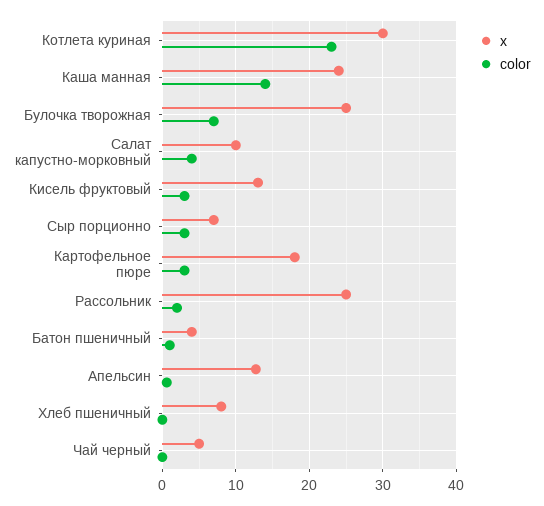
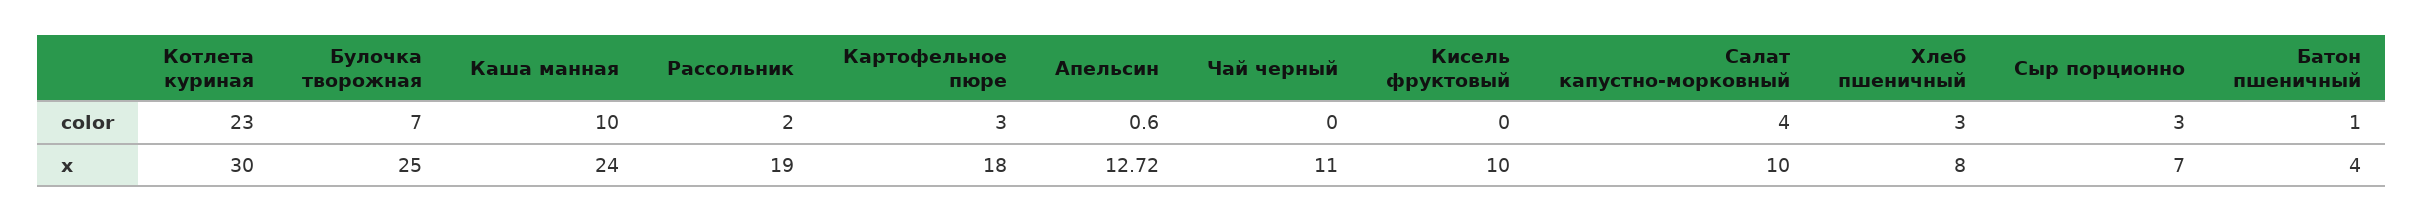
  {
    "x": {
      "Котлета куриная": 30,
      "Каша манная": 24,
      "Булочка творожная": 25,
      "Салат капустно-морковный": 10,
-     "Кисель фруктовый": 13,
+     "Кисель фруктовый": 10,
      "Сыр порционно": 7,
      "Картофельное пюре": 18,
-     "Рассольник": 25,
+     "Рассольник": 19,
      "Батон пшеничный": 4,
      "Апельсин": 12.72,
      "Хлеб пшеничный": 8,
-     "Чай черный": 5
+     "Чай черный": 11
    },
    "color": {
      "Котлета куриная": 23,
-     "Каша манная": 14,
+     "Каша манная": 10,
      "Булочка творожная": 7,
      "Салат капустно-морковный": 4,
-     "Кисель фруктовый": 3,
+     "Кисель фруктовый": 0,
      "Сыр порционно": 3,
      "Картофельное пюре": 3,
      "Рассольник": 2,
      "Батон пшеничный": 1,
      "Апельсин": 0.6,
-     "Хлеб пшеничный": 0,
+     "Хлеб пшеничный": 3,
      "Чай черный": 0
    }
  }

